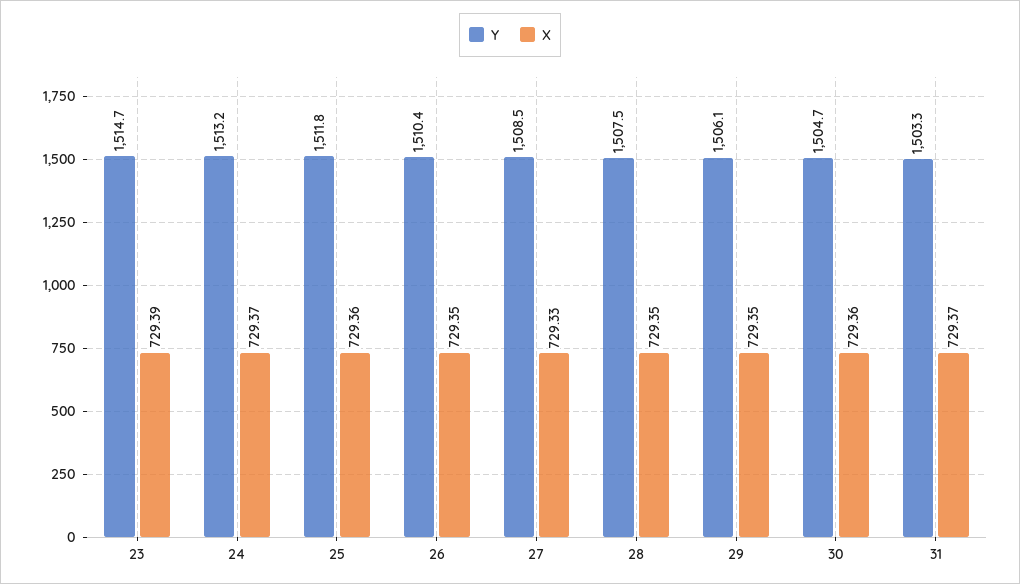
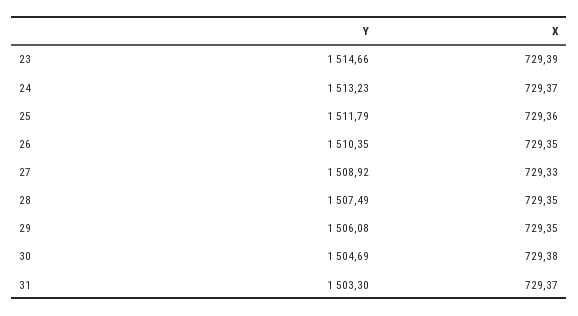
  {
    "Y": {
      "23": 1514.66,
      "24": 1513.23,
      "25": 1511.79,
      "26": 1510.35,
-     "27": 1508.5,
+     "27": 1508.92,
      "28": 1507.49,
      "29": 1506.08,
      "30": 1504.69,
      "31": 1503.3
    },
    "X": {
      "23": 729.39,
      "24": 729.37,
      "25": 729.36,
      "26": 729.35,
      "27": 729.33,
      "28": 729.35,
      "29": 729.35,
-     "30": 729.36,
+     "30": 729.38,
      "31": 729.37
    }
  }

